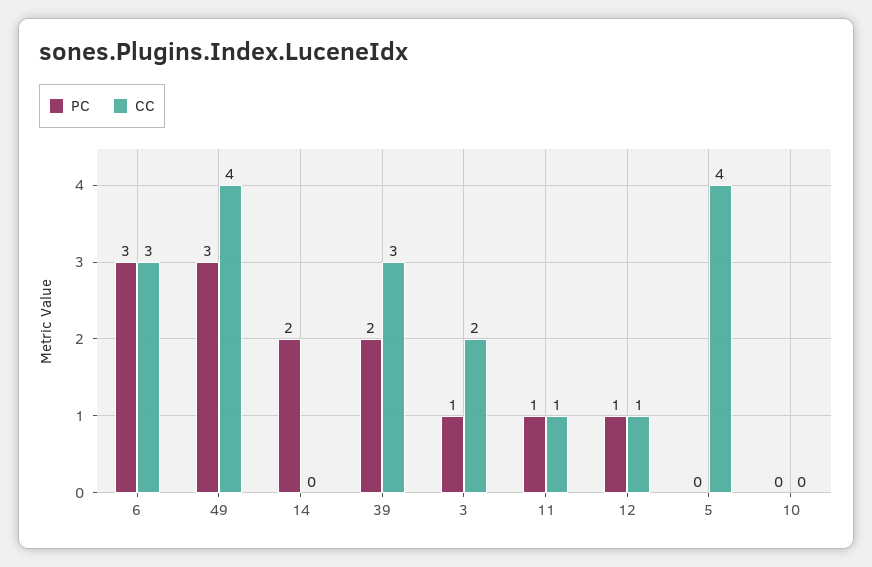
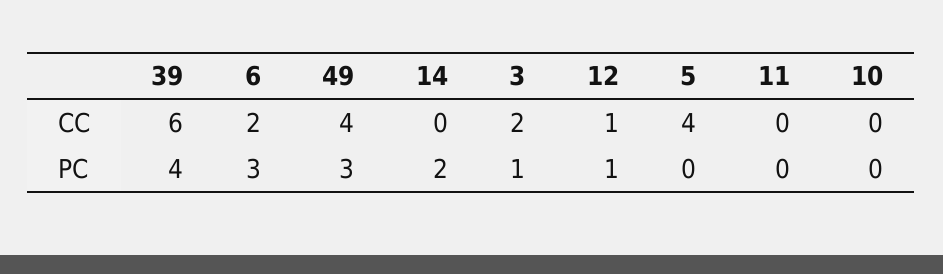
  {
    "PC": {
      "6": 3,
      "49": 3,
      "14": 2,
-     "39": 2,
+     "39": 4,
      "3": 1,
-     "11": 1,
+     "11": 0,
      "12": 1,
      "5": 0,
      "10": 0
    },
    "CC": {
-     "6": 3,
+     "6": 2,
      "49": 4,
      "14": 0,
-     "39": 3,
+     "39": 6,
      "3": 2,
-     "11": 1,
+     "11": 0,
      "12": 1,
      "5": 4,
      "10": 0
    }
  }

